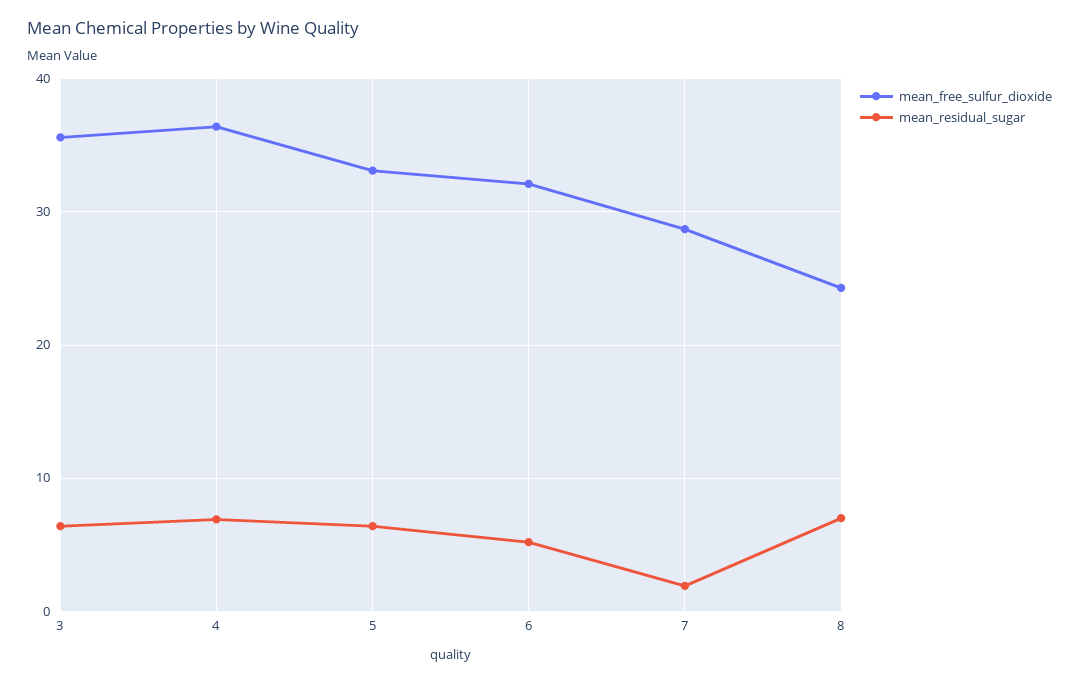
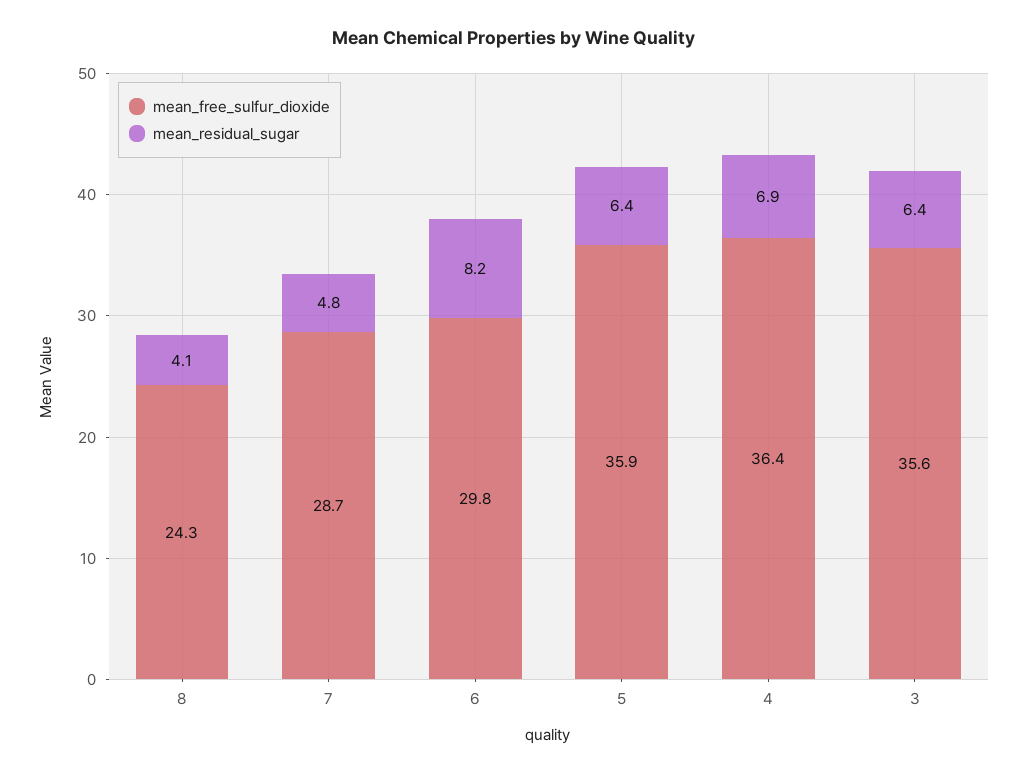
  {
    "mean_free_sulfur_dioxide": {
      "3": 35.6,
      "4": 36.4,
-     "5": 33,
+     "5": 35.9,
-     "6": 32,
+     "6": 29.8,
      "7": 28.7,
      "8": 24.3
    },
    "mean_residual_sugar": {
      "3": 6.4,
      "4": 6.9,
      "5": 6.4,
-     "6": 5,
+     "6": 8.2,
-     "7": 2,
+     "7": 4.8,
-     "8": 7
+     "8": 4.1
    }
  }

